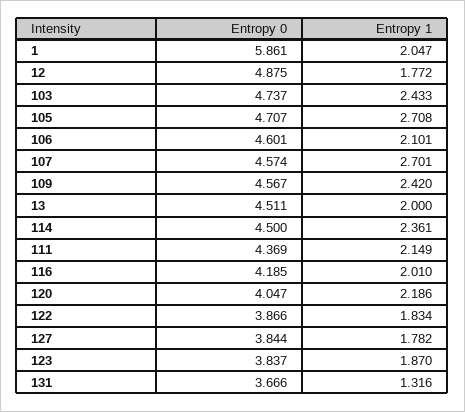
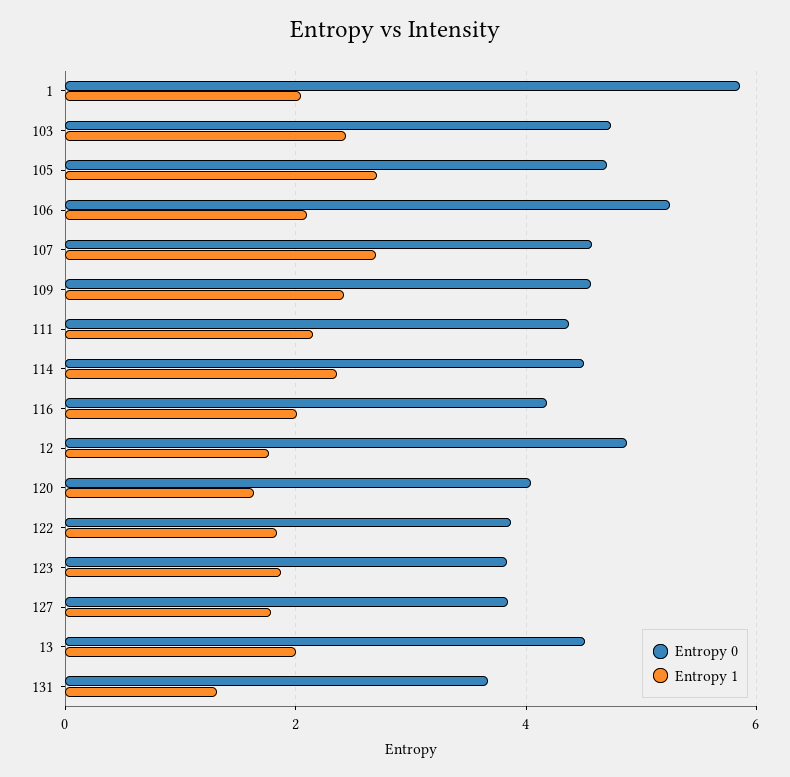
  {
    "Entropy 0": {
      "1": 5.861,
      "12": 4.875,
      "103": 4.737,
      "105": 4.707,
-     "106": 4.601,
+     "106": 5.2,
      "107": 4.574,
      "109": 4.567,
      "13": 4.511,
      "114": 4.5,
      "111": 4.369,
      "116": 4.185,
      "120": 4.047,
      "122": 3.866,
      "127": 3.844,
      "123": 3.837,
      "131": 3.666
    },
    "Entropy 1": {
      "1": 2.047,
      "12": 1.772,
      "103": 2.433,
      "105": 2.708,
      "106": 2.101,
      "107": 2.701,
      "109": 2.42,
      "13": 2,
      "114": 2.361,
      "111": 2.149,
      "116": 2.01,
-     "120": 2.186,
+     "120": 1.6,
      "122": 1.834,
      "127": 1.782,
      "123": 1.87,
      "131": 1.316
    }
  }

